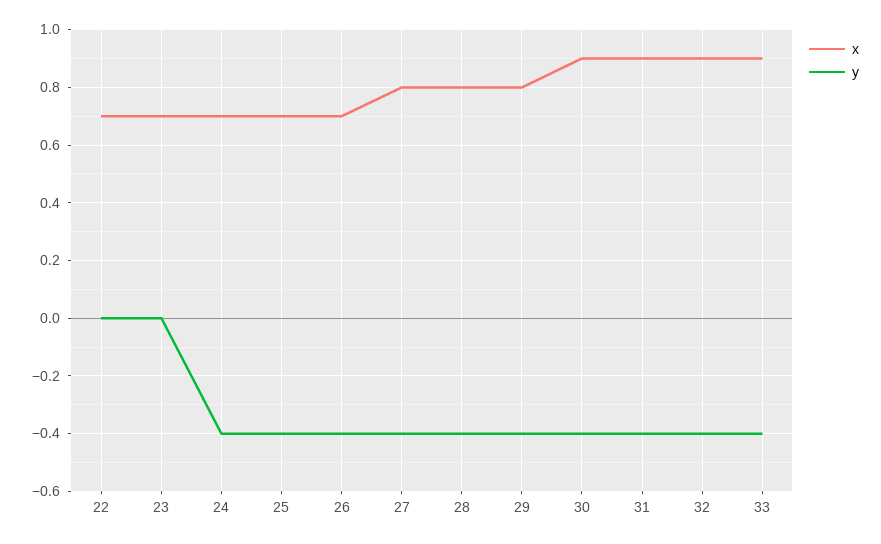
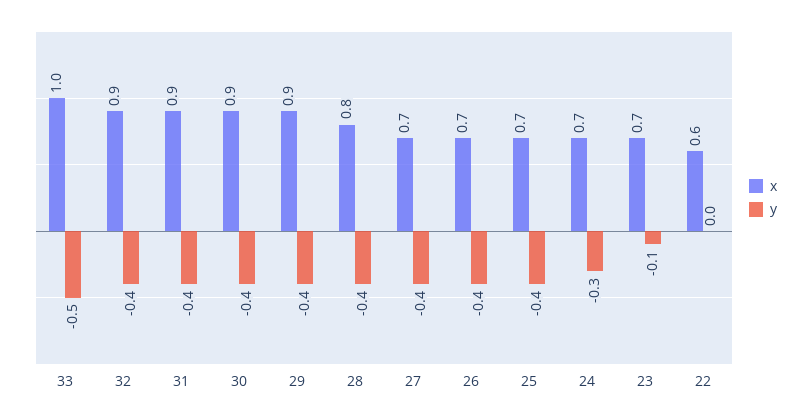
  {
    "x": {
-     "22": 0.7,
+     "22": 0.6,
      "23": 0.7,
      "24": 0.7,
      "25": 0.7,
      "26": 0.7,
-     "27": 0.8,
+     "27": 0.7,
      "28": 0.8,
-     "29": 0.8,
+     "29": 0.9,
      "30": 0.9,
      "31": 0.9,
      "32": 0.9,
-     "33": 0.9
+     "33": 1
    },
    "y": {
      "22": 0,
-     "23": 0,
+     "23": -0.1,
-     "24": -0.4,
+     "24": -0.3,
      "25": -0.4,
      "26": -0.4,
      "27": -0.4,
      "28": -0.4,
      "29": -0.4,
      "30": -0.4,
      "31": -0.4,
      "32": -0.4,
-     "33": -0.4
+     "33": -0.5
    }
  }

